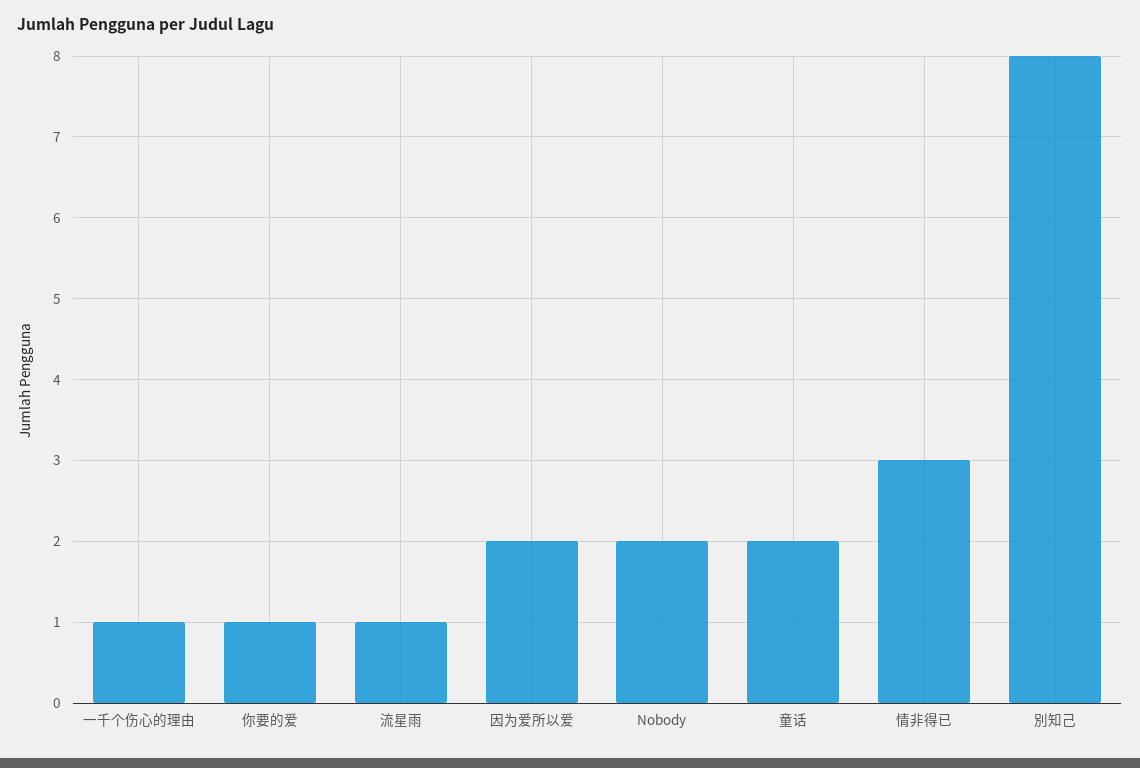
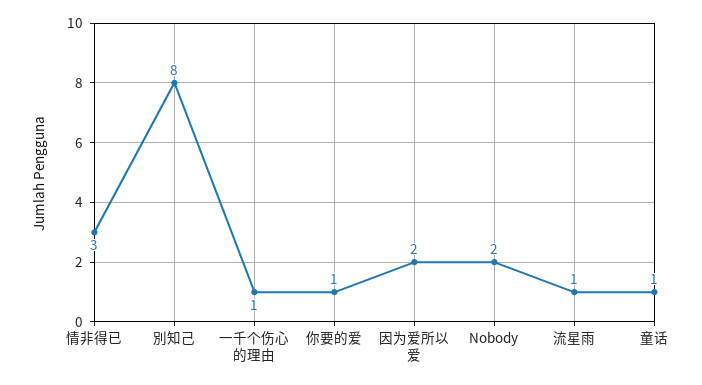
  {
    "一千个伤心的理由": 1,
    "你要的爱": 1,
    "流星雨": 1,
    "因为爱所以爱": 2,
    "Nobody": 2,
-   "童话": 2,
+   "童话": 1,
    "情非得已": 3,
    "別知己": 8
  }

